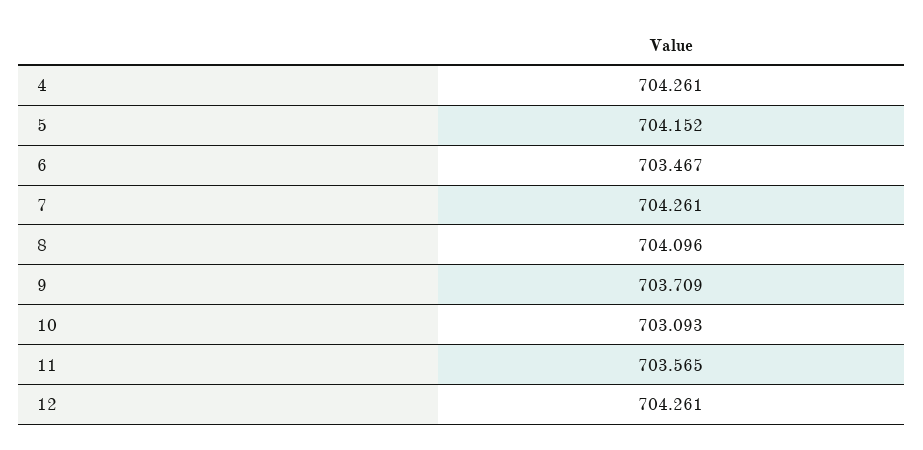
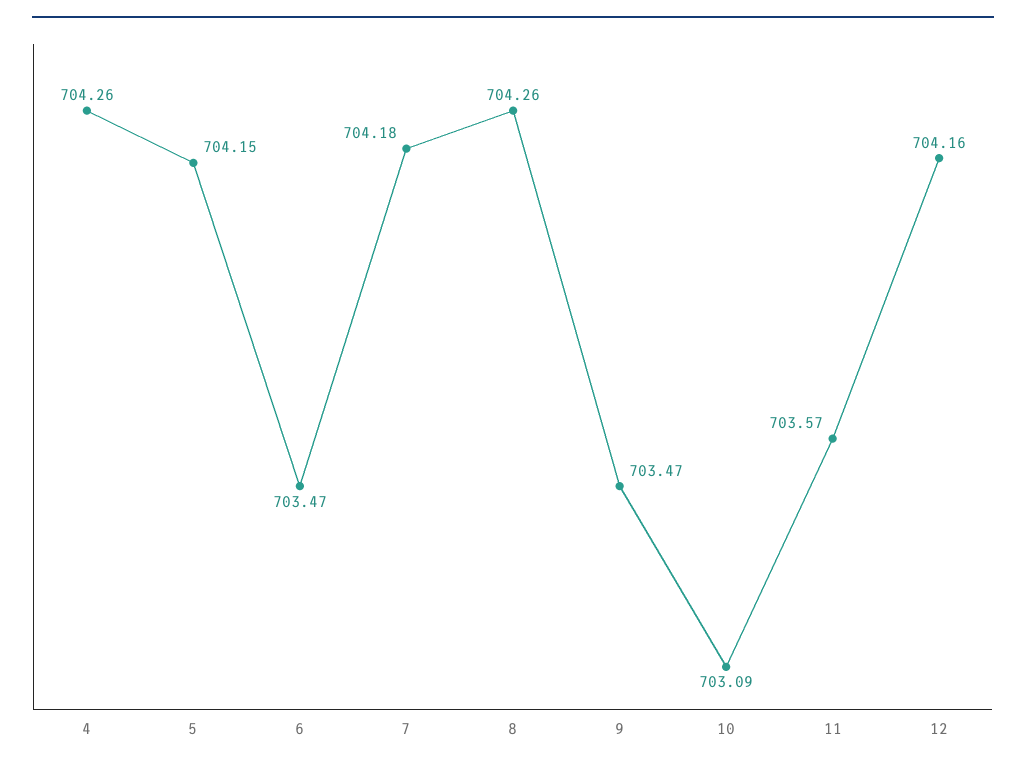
  {
    "4": 704.261,
    "5": 704.152,
    "6": 703.467,
-   "7": 704.261,
+   "7": 704.18,
-   "8": 704.096,
+   "8": 704.26,
-   "9": 703.709,
+   "9": 703.47,
    "10": 703.093,
    "11": 703.565,
-   "12": 704.261
+   "12": 704.16
  }

